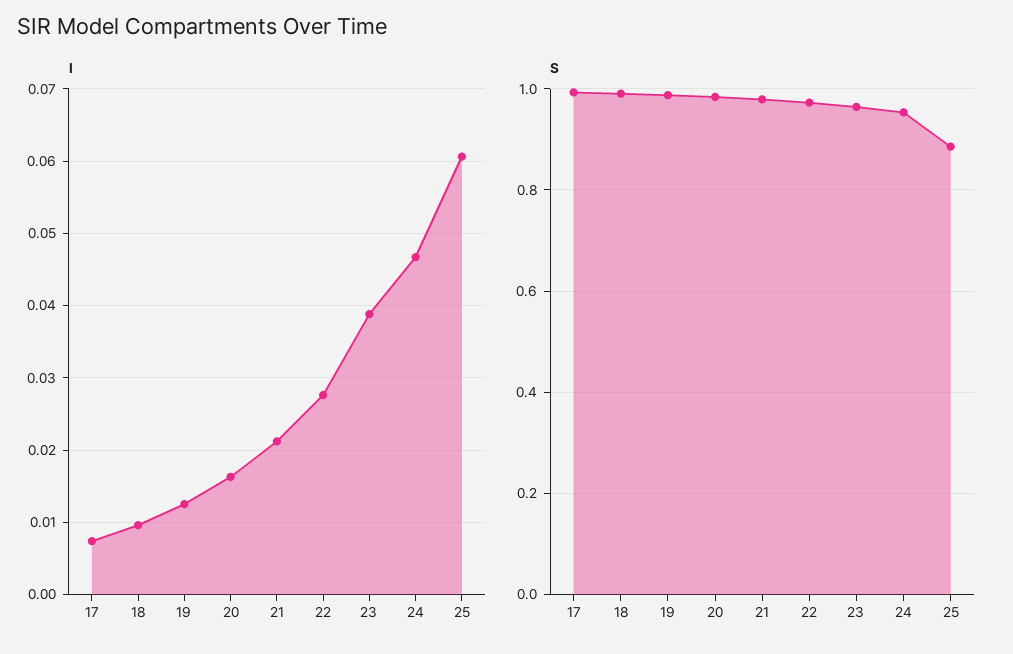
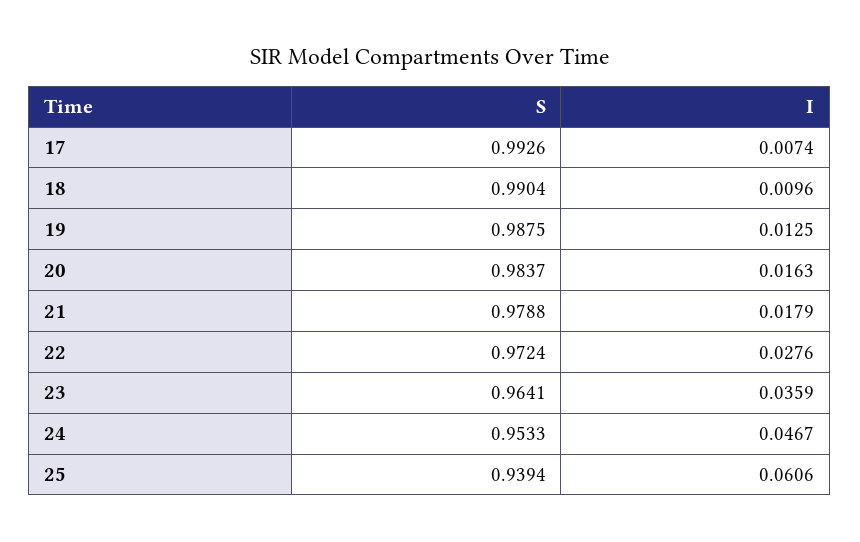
  {
    "I": {
      "17": 0.0074,
      "18": 0.0096,
      "19": 0.0125,
      "20": 0.0163,
-     "21": 0.021,
+     "21": 0.0179,
      "22": 0.0276,
-     "23": 0.039,
+     "23": 0.0359,
      "24": 0.0467,
      "25": 0.0606
    },
    "S": {
      "17": 0.9926,
      "18": 0.9904,
      "19": 0.9875,
      "20": 0.9837,
      "21": 0.9788,
      "22": 0.9724,
      "23": 0.9641,
      "24": 0.9533,
-     "25": 0.88
+     "25": 0.9394
    }
  }

